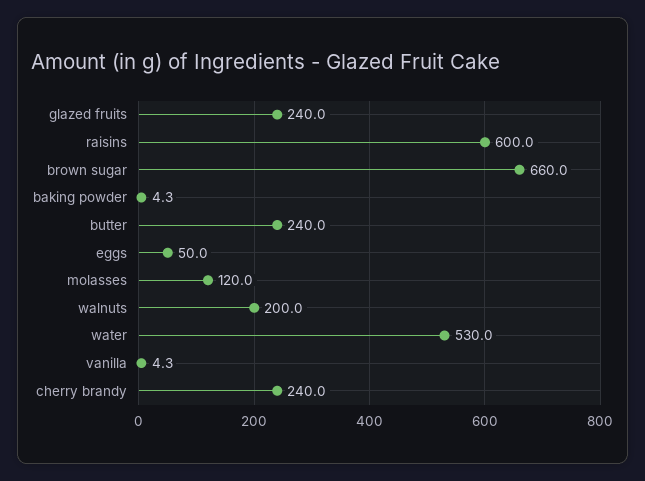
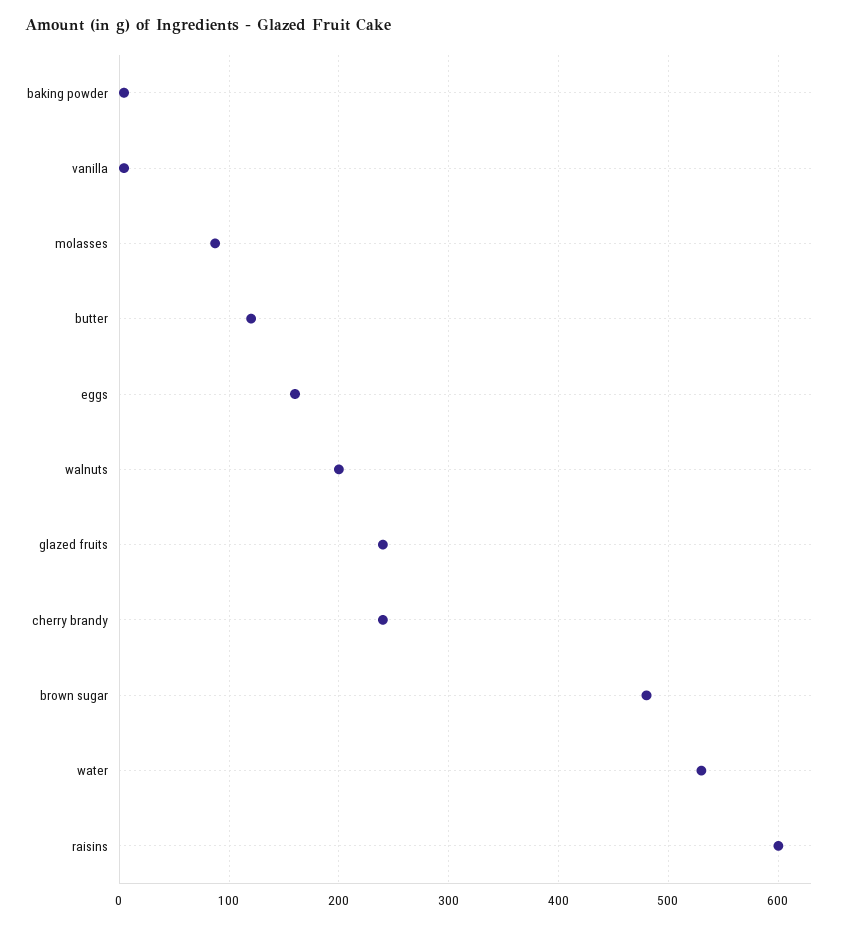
  {
    "glazed fruits": 240,
    "raisins": 600,
-   "brown sugar": 660,
+   "brown sugar": 480,
    "baking powder": 4.3,
-   "butter": 240,
+   "butter": 120,
-   "eggs": 50,
+   "eggs": 160,
-   "molasses": 120,
+   "molasses": 90,
    "walnuts": 200,
    "water": 530,
    "vanilla": 4.3,
    "cherry brandy": 240
  }

